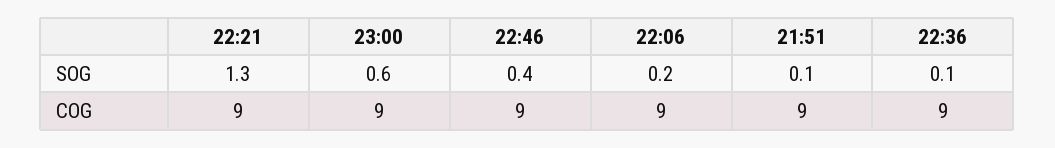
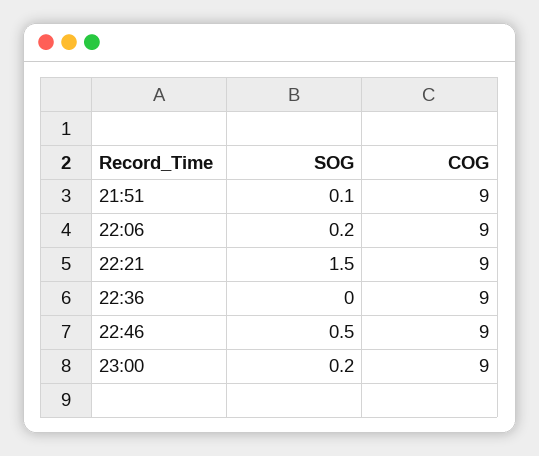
  {
    "22:21": {
-     "SOG": 1.3,
+     "SOG": 1.5,
      "COG": 9
    },
    "23:00": {
-     "SOG": 0.6,
+     "SOG": 0.2,
      "COG": 9
    },
    "22:46": {
-     "SOG": 0.4,
+     "SOG": 0.5,
      "COG": 9
    },
    "22:06": {
      "SOG": 0.2,
      "COG": 9
    },
    "21:51": {
      "SOG": 0.1,
      "COG": 9
    },
    "22:36": {
-     "SOG": 0.1,
+     "SOG": 0,
      "COG": 9
    }
  }

